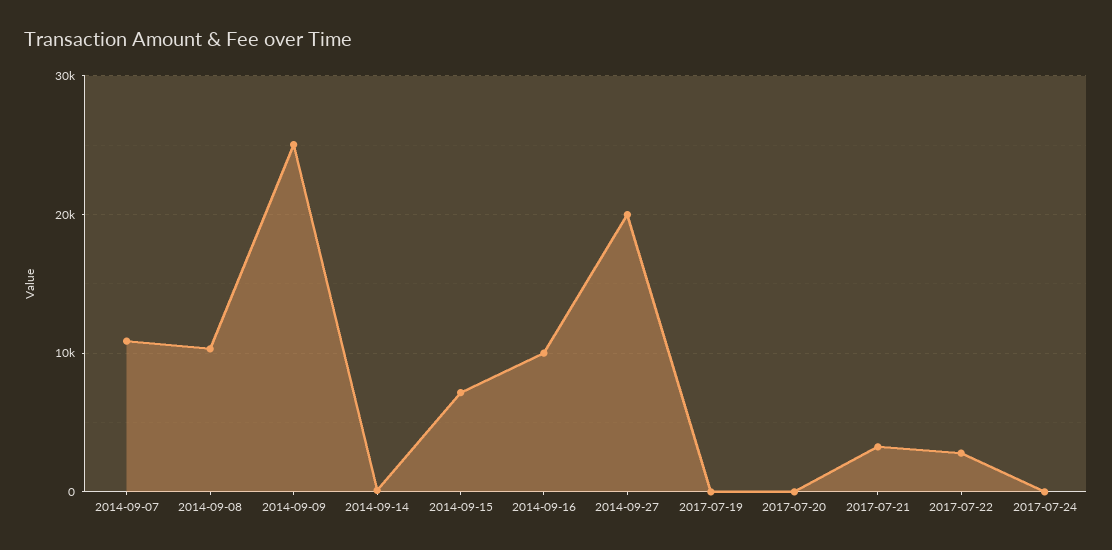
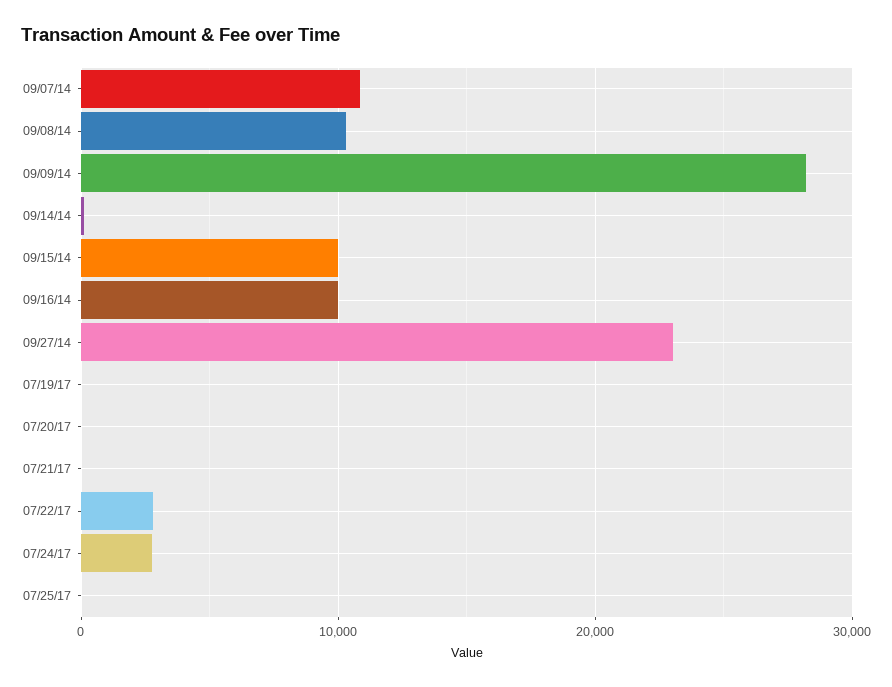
  {
    "2014-09-07": 11000,
    "2014-09-08": 10000,
-   "2014-09-09": 25000,
+   "2014-09-09": 28000,
    "2014-09-14": 0,
-   "2014-09-15": 7000,
+   "2014-09-15": 10000,
    "2014-09-16": 10000,
-   "2014-09-27": 20000,
+   "2014-09-27": 23000,
    "2017-07-19": 0,
    "2017-07-20": 0,
-   "2017-07-21": 3000,
+   "2017-07-21": 0,
    "2017-07-22": 3000,
-   "2017-07-24": 0
+   "2017-07-24": 3000,
+   "07/25/17": 0
  }

